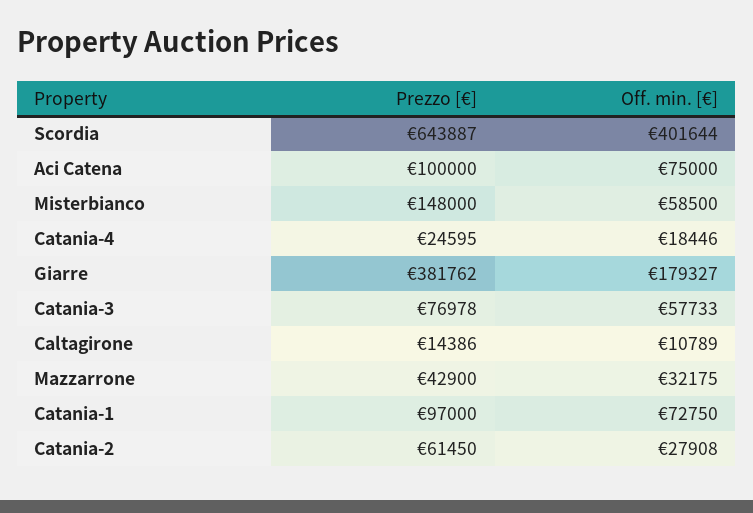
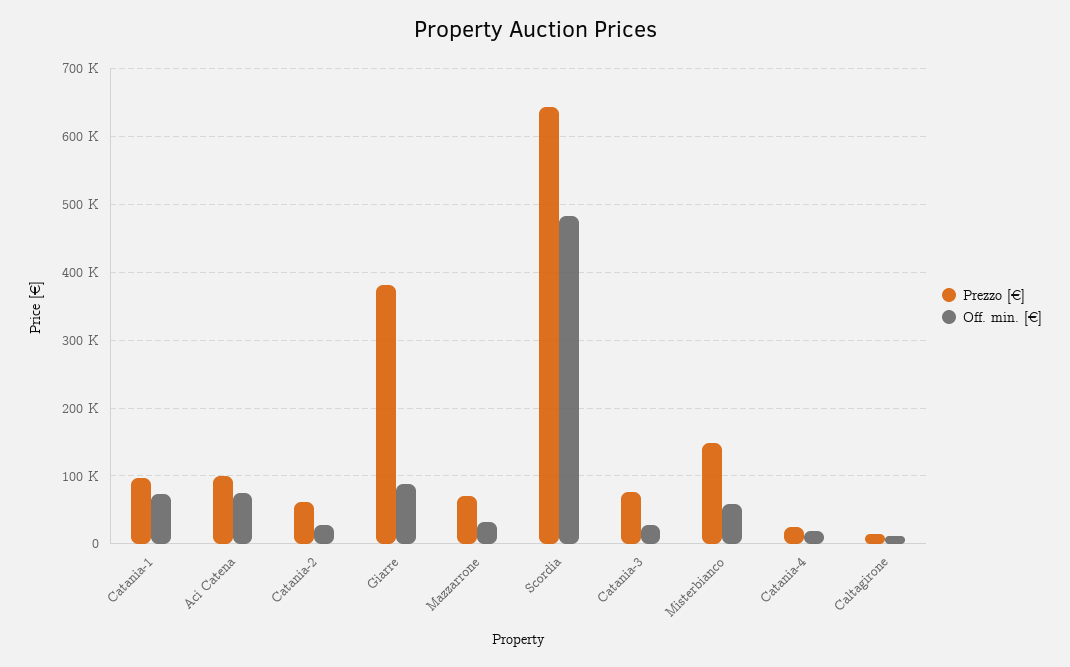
  {
    "Prezzo [€]": {
      "Scordia": 643887,
      "Aci Catena": 100000,
      "Misterbianco": 148000,
      "Catania-4": 24595,
      "Giarre": 381762,
      "Catania-3": 76978,
      "Caltagirone": 14386,
-     "Mazzarrone": 42900,
+     "Mazzarrone": 70000,
      "Catania-1": 97000,
      "Catania-2": 61450
    },
    "Off. min. [€]": {
-     "Scordia": 401644,
+     "Scordia": 480000,
      "Aci Catena": 75000,
      "Misterbianco": 58500,
      "Catania-4": 18446,
-     "Giarre": 179327,
+     "Giarre": 90000,
-     "Catania-3": 57733,
+     "Catania-3": 30000,
      "Caltagirone": 10789,
      "Mazzarrone": 32175,
      "Catania-1": 72750,
      "Catania-2": 27908
    }
  }

